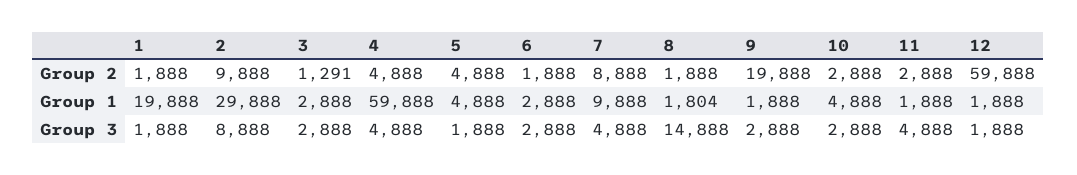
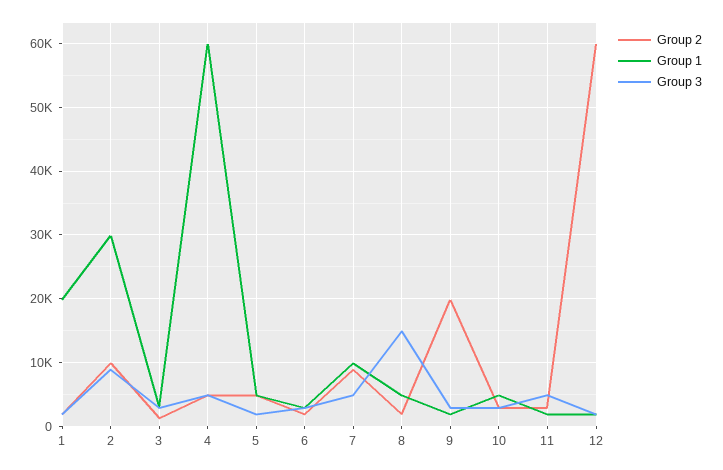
  {
    "Group 2": {
      "1": 1888,
      "2": 9888,
      "3": 1291,
      "4": 4888,
      "5": 4888,
      "6": 1888,
      "7": 8888,
      "8": 1888,
      "9": 19888,
      "10": 2888,
      "11": 2888,
      "12": 59888
    },
    "Group 1": {
      "1": 19888,
      "2": 29888,
      "3": 2888,
      "4": 59888,
      "5": 4888,
      "6": 2888,
      "7": 9888,
-     "8": 1804,
+     "8": 5000,
      "9": 1888,
      "10": 4888,
      "11": 1888,
      "12": 1888
    },
    "Group 3": {
      "1": 1888,
      "2": 8888,
      "3": 2888,
      "4": 4888,
      "5": 1888,
      "6": 2888,
      "7": 4888,
      "8": 14888,
      "9": 2888,
      "10": 2888,
      "11": 4888,
      "12": 1888
    }
  }

